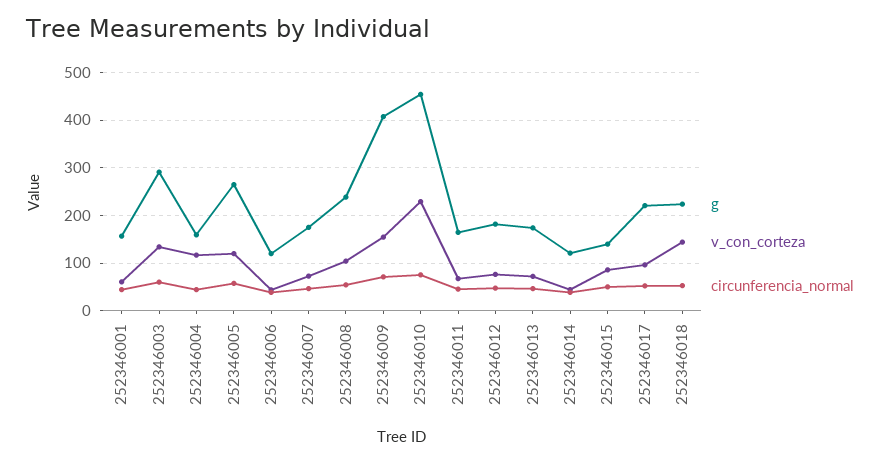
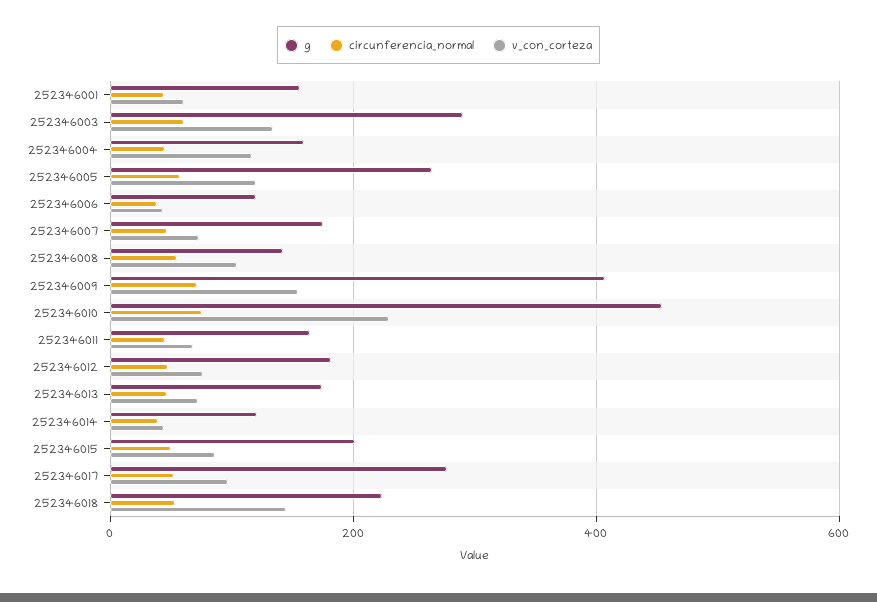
  {
    "g": {
      "252346001": 160,
      "252346003": 300,
      "252346004": 160,
      "252346005": 260,
      "252346006": 120,
      "252346007": 180,
-     "252346008": 240,
+     "252346008": 140,
      "252346009": 400,
      "252346010": 460,
      "252346011": 160,
      "252346012": 180,
      "252346013": 180,
      "252346014": 120,
-     "252346015": 140,
+     "252346015": 200,
-     "252346017": 220,
+     "252346017": 280,
      "252346018": 220
    },
    "v_con_corteza": {
      "252346001": 60,
      "252346003": 140,
      "252346004": 120,
      "252346005": 120,
      "252346006": 40,
      "252346007": 80,
      "252346008": 100,
      "252346009": 160,
      "252346010": 220,
      "252346011": 60,
      "252346012": 80,
      "252346013": 80,
      "252346014": 40,
      "252346015": 80,
      "252346017": 100,
      "252346018": 140
    },
    "circunferencia_normal": {
      "252346001": 40,
      "252346003": 60,
      "252346004": 40,
      "252346005": 60,
      "252346006": 40,
      "252346007": 40,
      "252346008": 60,
      "252346009": 80,
      "252346010": 80,
      "252346011": 40,
      "252346012": 40,
      "252346013": 40,
      "252346014": 40,
      "252346015": 60,
      "252346017": 60,
      "252346018": 60
    }
  }

